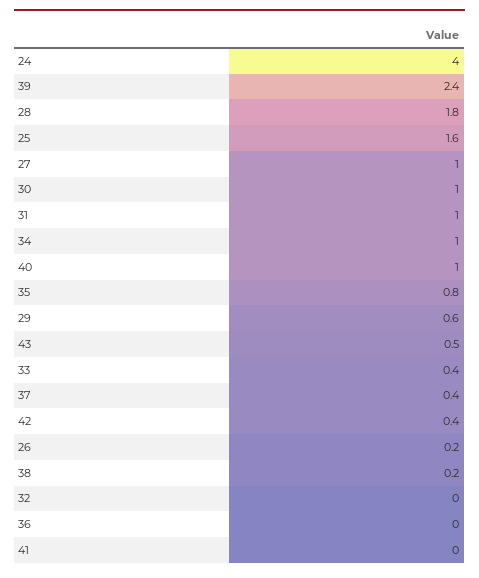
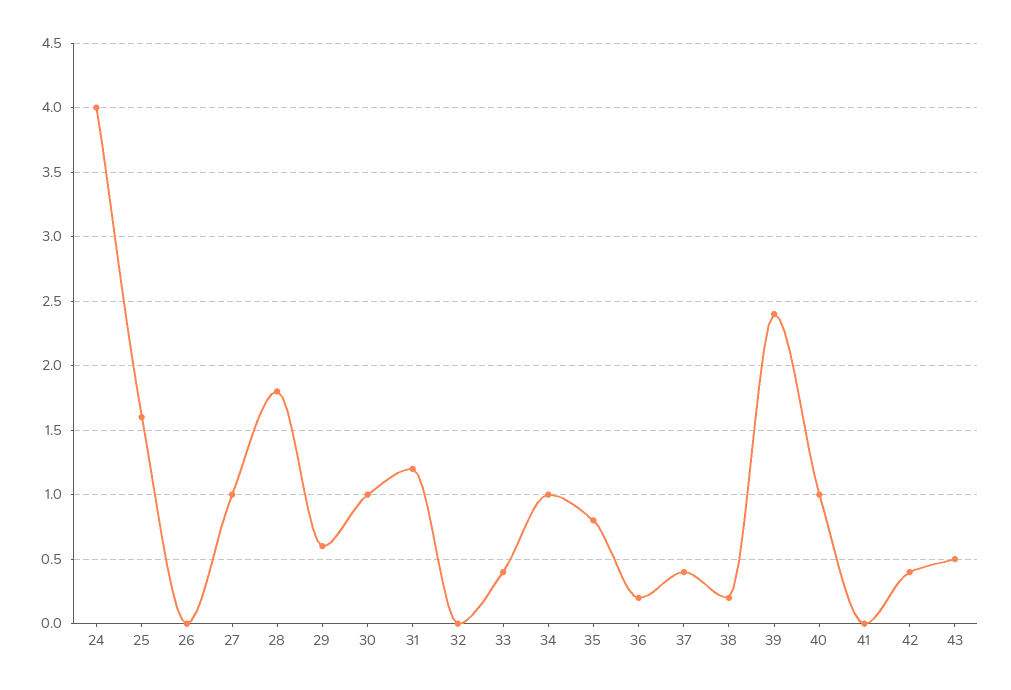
  {
    "24": 4,
    "39": 2.4,
    "28": 1.8,
    "25": 1.6,
    "27": 1,
    "30": 1,
-   "31": 1,
+   "31": 1.2,
    "34": 1,
    "40": 1,
    "35": 0.8,
    "29": 0.6,
    "43": 0.5,
    "33": 0.4,
    "37": 0.4,
    "42": 0.4,
-   "26": 0.2,
+   "26": 0,
    "38": 0.2,
    "32": 0,
-   "36": 0,
+   "36": 0.2,
    "41": 0
  }

